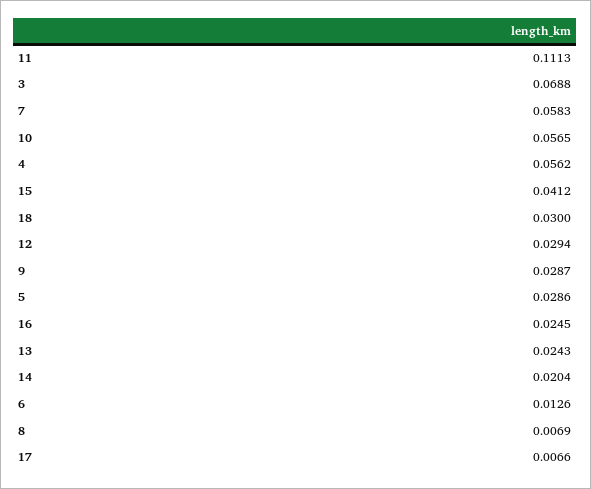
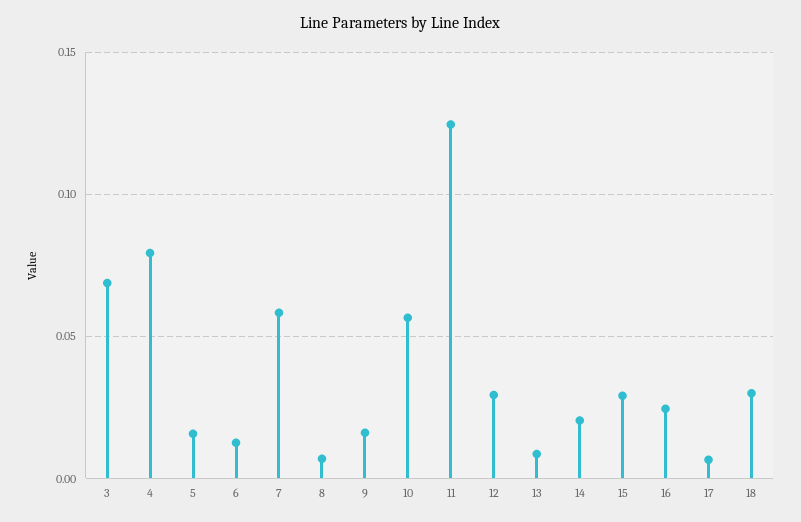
  {
-   "11": 0.1113,
+   "11": 0.125,
    "3": 0.0688,
    "7": 0.0583,
    "10": 0.0565,
-   "4": 0.0562,
+   "4": 0.08,
-   "15": 0.0412,
+   "15": 0.03,
    "18": 0.03,
    "12": 0.0294,
-   "9": 0.0287,
+   "9": 0.015,
-   "5": 0.0286,
+   "5": 0.015,
    "16": 0.0245,
-   "13": 0.0243,
+   "13": 0.01,
    "14": 0.0204,
    "6": 0.0126,
    "8": 0.0069,
    "17": 0.0066
  }

